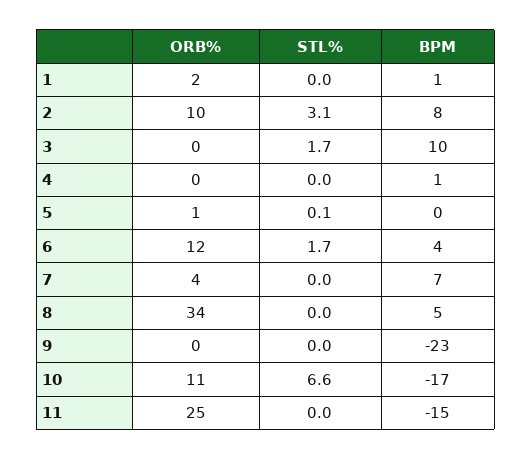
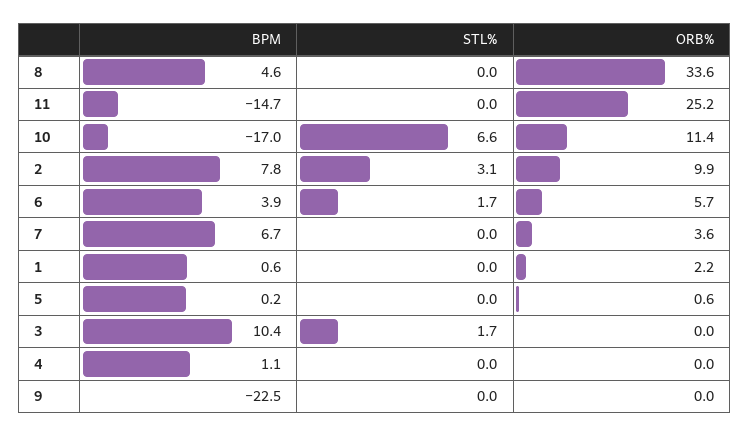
  {
    "ORB%": {
      "1": 2.2,
      "2": 9.9,
      "3": 0,
      "4": 0,
      "5": 0.6,
-     "6": 12,
+     "6": 5.7,
      "7": 3.6,
      "8": 33.6,
      "9": 0,
      "10": 11.4,
      "11": 25.2
    },
    "STL%": {
      "1": 0,
      "2": 3.1,
      "3": 1.7,
      "4": 0,
-     "5": 0.1,
+     "5": 0,
      "6": 1.7,
      "7": 0,
      "8": 0,
      "9": 0,
      "10": 6.6,
      "11": 0
    },
    "BPM": {
      "1": 0.6,
      "2": 7.8,
      "3": 10.4,
      "4": 1.1,
      "5": 0.2,
      "6": 3.9,
      "7": 6.7,
      "8": 4.6,
      "9": -22.5,
      "10": -17,
      "11": -14.7
    }
  }

